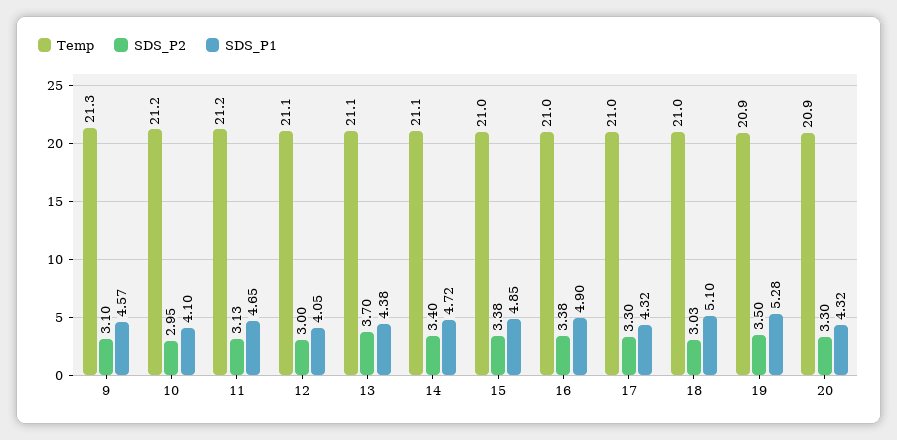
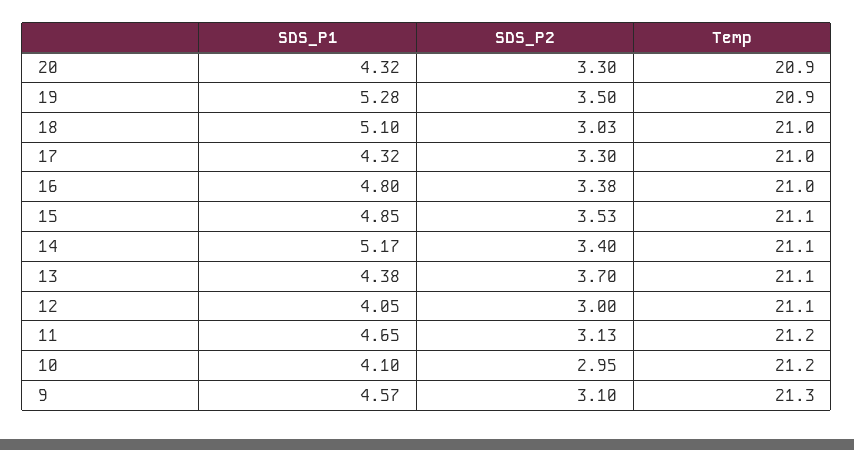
  {
    "Temp": {
      "9": 21.3,
      "10": 21.2,
      "11": 21.2,
      "12": 21.1,
      "13": 21.1,
      "14": 21.1,
-     "15": 21,
+     "15": 21.1,
      "16": 21,
      "17": 21,
      "18": 21,
      "19": 20.9,
      "20": 20.9
    },
    "SDS_P2": {
      "9": 3.1,
      "10": 2.95,
      "11": 3.13,
      "12": 3,
      "13": 3.7,
      "14": 3.4,
-     "15": 3.38,
+     "15": 3.53,
      "16": 3.38,
      "17": 3.3,
      "18": 3.03,
      "19": 3.5,
      "20": 3.3
    },
    "SDS_P1": {
      "9": 4.57,
      "10": 4.1,
      "11": 4.65,
      "12": 4.05,
      "13": 4.38,
-     "14": 4.72,
+     "14": 5.17,
      "15": 4.85,
-     "16": 4.9,
+     "16": 4.8,
      "17": 4.32,
      "18": 5.1,
      "19": 5.28,
      "20": 4.32
    }
  }

